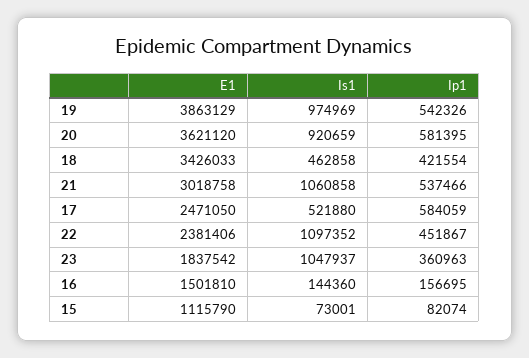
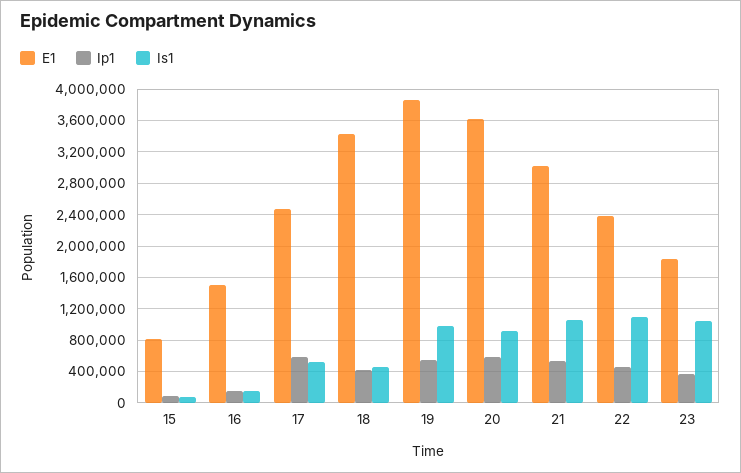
  {
    "E1": {
      "19": 3863129,
      "20": 3621120,
      "18": 3426033,
      "21": 3018758,
      "17": 2471050,
      "22": 2381406,
      "23": 1837542,
      "16": 1501810,
-     "15": 1115790
+     "15": 800000
    },
    "Is1": {
      "19": 974969,
      "20": 920659,
      "18": 462858,
      "21": 1060858,
      "17": 521880,
      "22": 1097352,
      "23": 1047937,
      "16": 144360,
      "15": 73001
    },
    "Ip1": {
      "19": 542326,
      "20": 581395,
      "18": 421554,
      "21": 537466,
      "17": 584059,
      "22": 451867,
      "23": 360963,
      "16": 156695,
      "15": 82074
    }
  }

